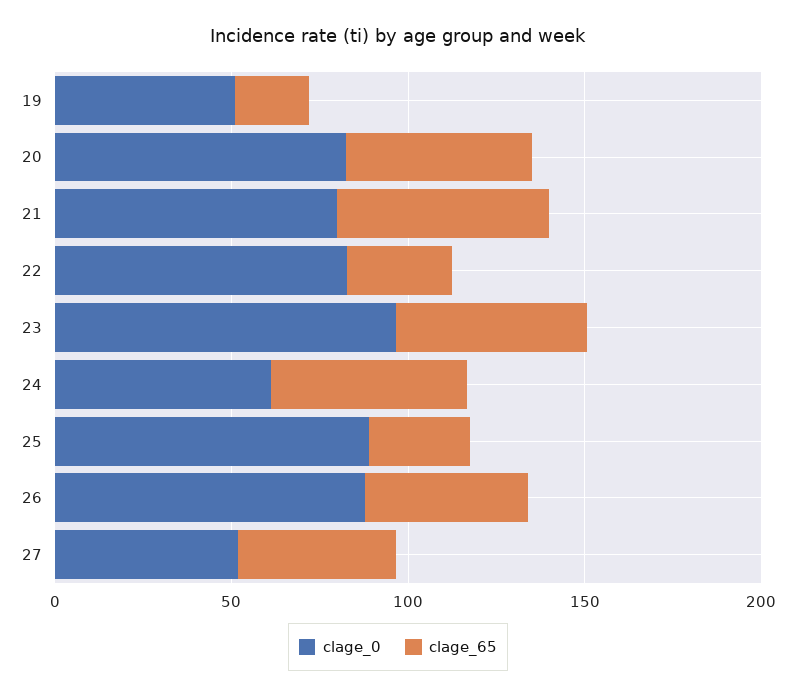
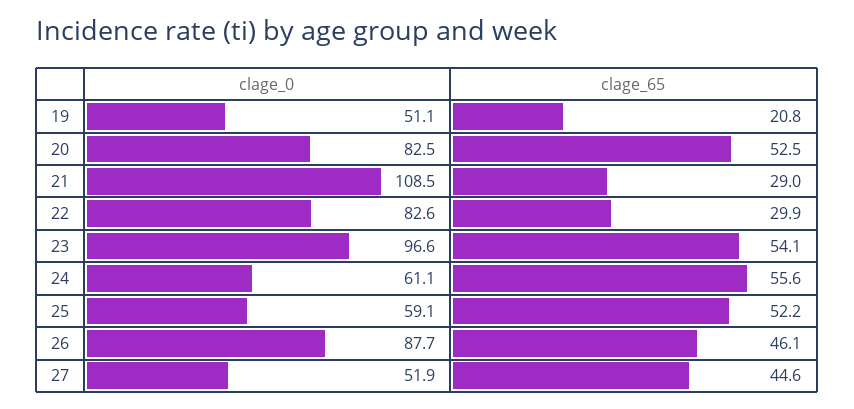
  {
    "clage_0": {
      "19": 51.1,
      "20": 82.5,
-     "21": 80,
+     "21": 108.5,
      "22": 82.6,
      "23": 96.6,
      "24": 61.1,
-     "25": 90,
+     "25": 59.1,
      "26": 87.7,
      "27": 51.9
    },
    "clage_65": {
      "19": 20.8,
      "20": 52.5,
-     "21": 60,
+     "21": 29,
      "22": 29.9,
      "23": 54.1,
      "24": 55.6,
-     "25": 30,
+     "25": 52.2,
      "26": 46.1,
      "27": 44.6
    }
  }

